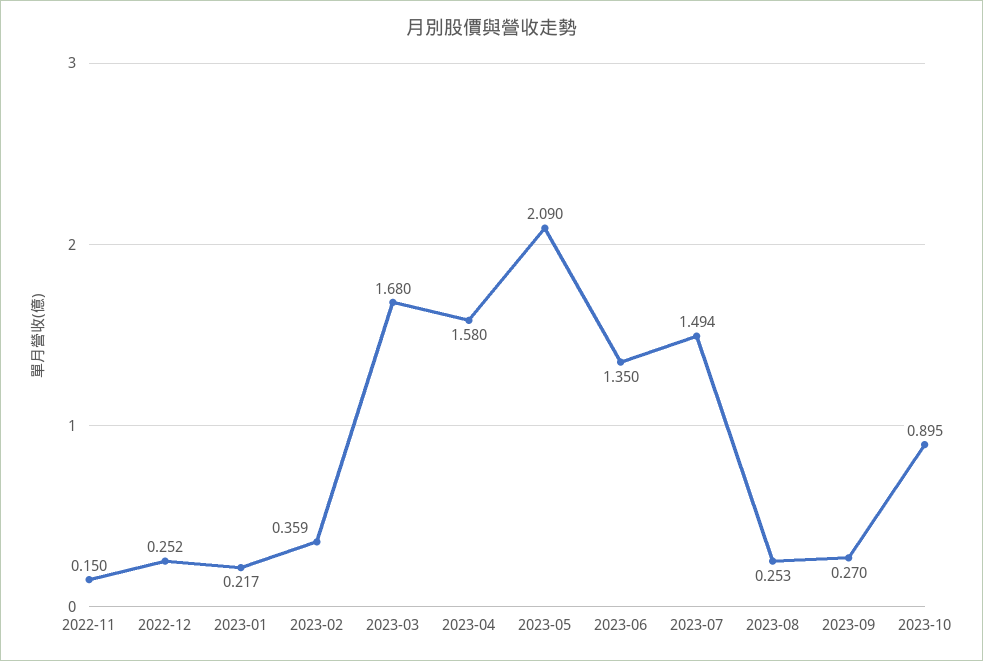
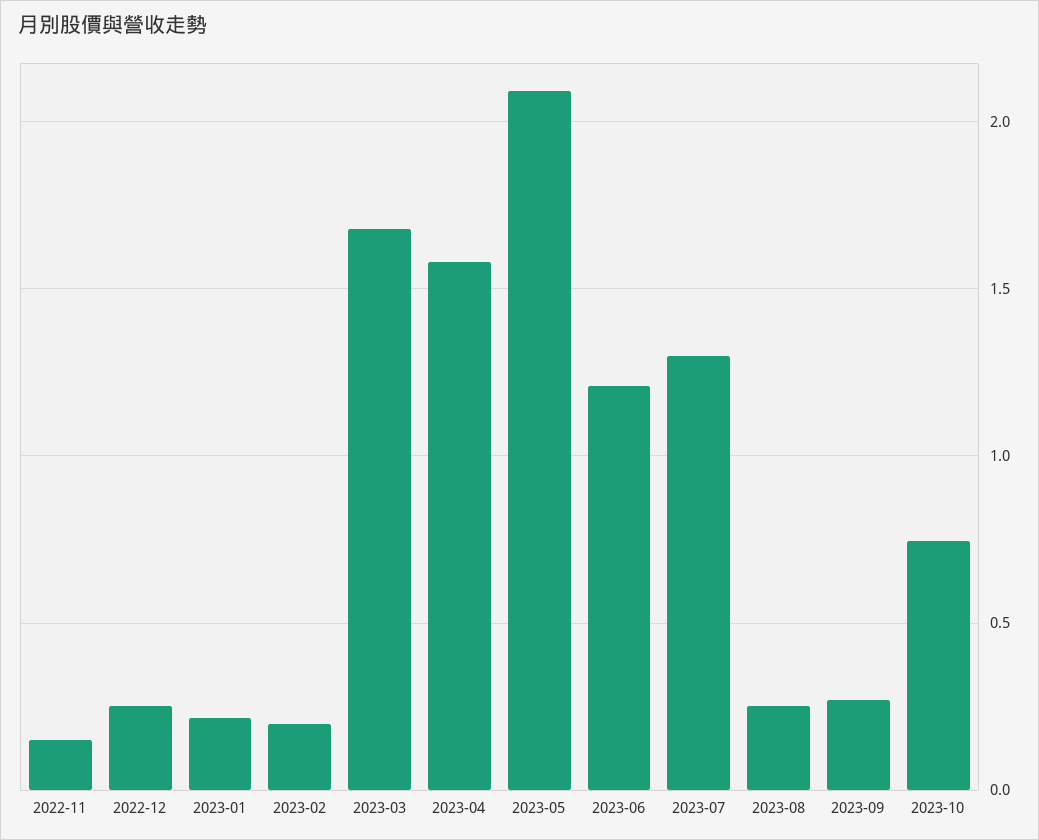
  {
    "2022-11": 0.15,
    "2022-12": 0.252,
    "2023-01": 0.217,
-   "2023-02": 0.359,
+   "2023-02": 0.2,
    "2023-03": 1.68,
    "2023-04": 1.58,
    "2023-05": 2.09,
-   "2023-06": 1.35,
+   "2023-06": 1.2,
-   "2023-07": 1.494,
+   "2023-07": 1.3,
    "2023-08": 0.253,
    "2023-09": 0.27,
-   "2023-10": 0.895
+   "2023-10": 0.75
  }

